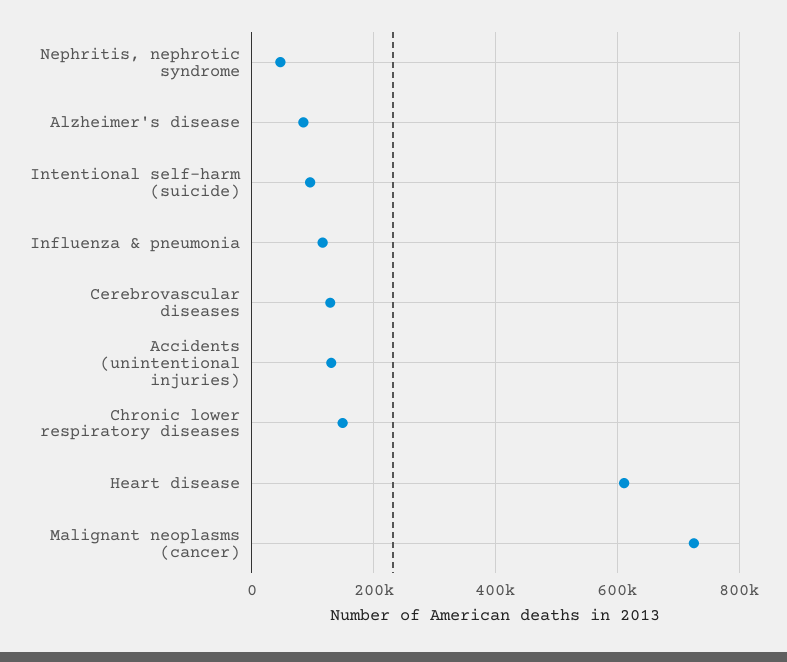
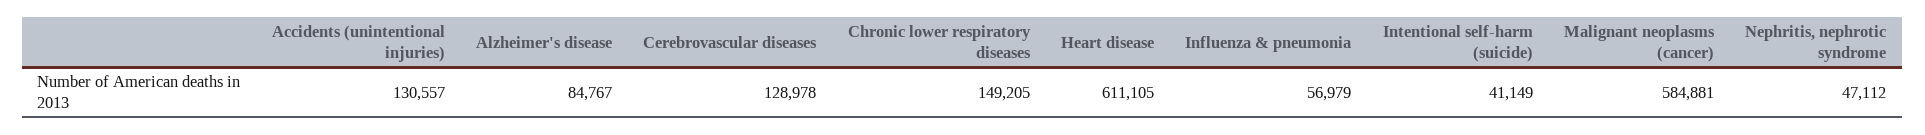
  {
    "Nephritis, nephrotic syndrome": 47112,
    "Alzheimer's disease": 84767,
-   "Intentional self-harm (suicide)": 100000,
+   "Intentional self-harm (suicide)": 41149,
-   "Influenza & pneumonia": 120000,
+   "Influenza & pneumonia": 56979,
    "Cerebrovascular diseases": 128978,
    "Accidents (unintentional injuries)": 130557,
    "Chronic lower respiratory diseases": 149205,
    "Heart disease": 611105,
-   "Malignant neoplasms (cancer)": 720000
+   "Malignant neoplasms (cancer)": 584881
  }

